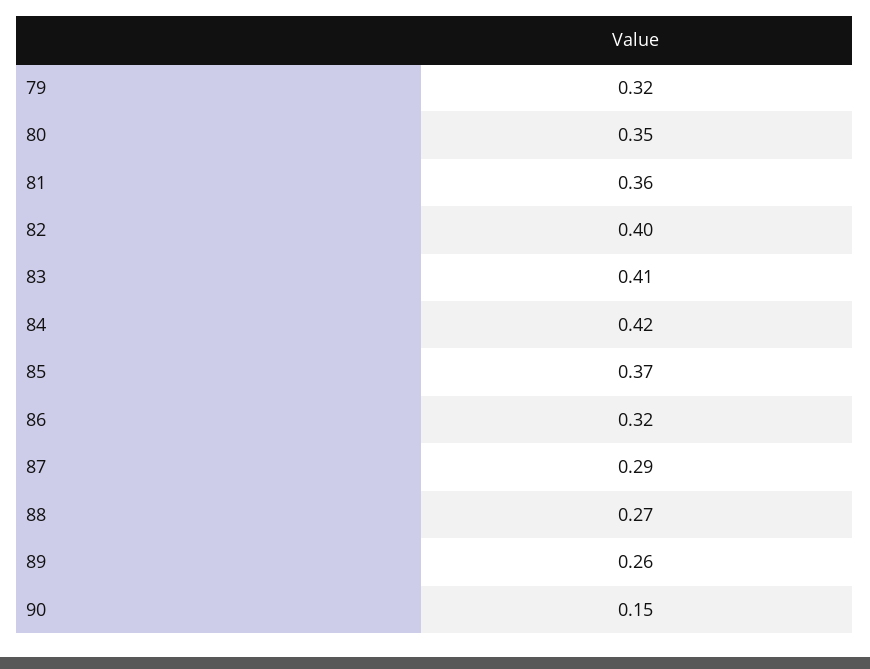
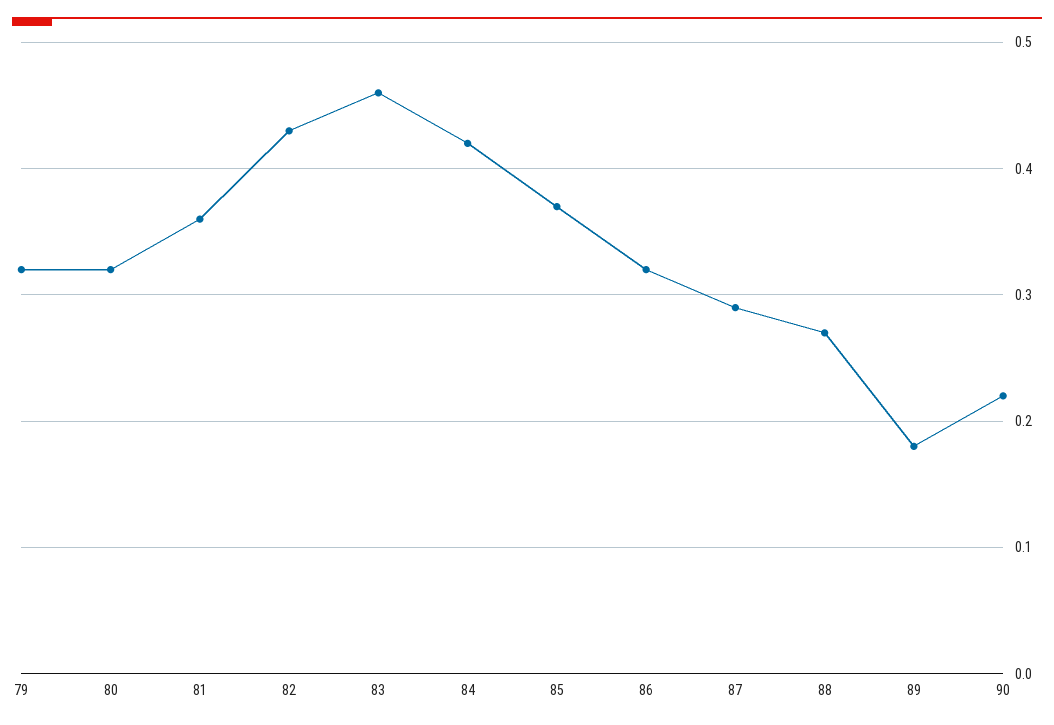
  {
    "79": 0.32,
-   "80": 0.35,
+   "80": 0.32,
    "81": 0.36,
-   "82": 0.4,
+   "82": 0.43,
-   "83": 0.41,
+   "83": 0.46,
    "84": 0.42,
    "85": 0.37,
    "86": 0.32,
    "87": 0.29,
    "88": 0.27,
-   "89": 0.26,
+   "89": 0.18,
-   "90": 0.15
+   "90": 0.22
  }

